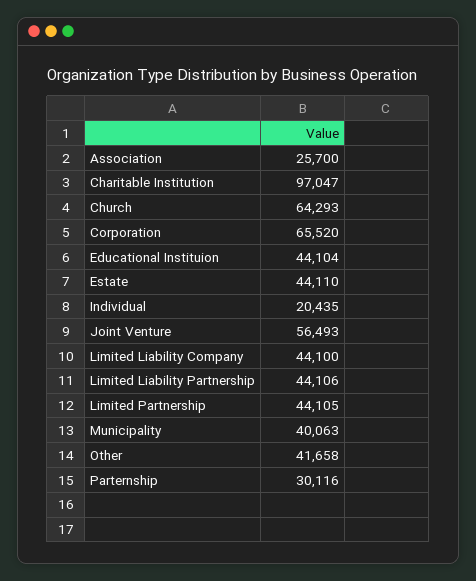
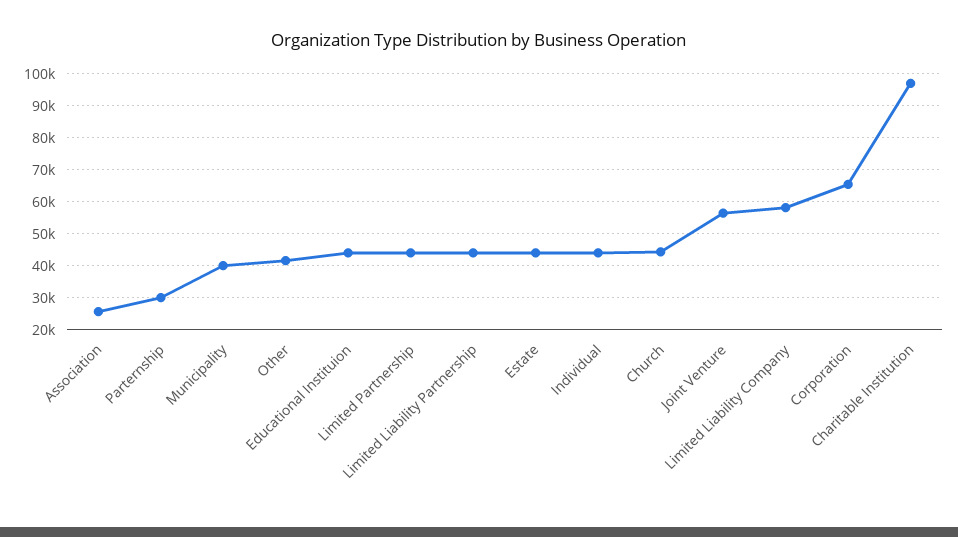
  {
    "Association": 25700,
    "Charitable Institution": 97047,
-   "Church": 64293,
+   "Church": 44000,
    "Corporation": 65520,
    "Educational Instituion": 44104,
    "Estate": 44110,
-   "Individual": 20435,
+   "Individual": 44000,
    "Joint Venture": 56493,
-   "Limited Liability Company": 44100,
+   "Limited Liability Company": 58000,
    "Limited Liability Partnership": 44106,
    "Limited Partnership": 44105,
    "Municipality": 40063,
    "Other": 41658,
    "Parternship": 30116
  }

